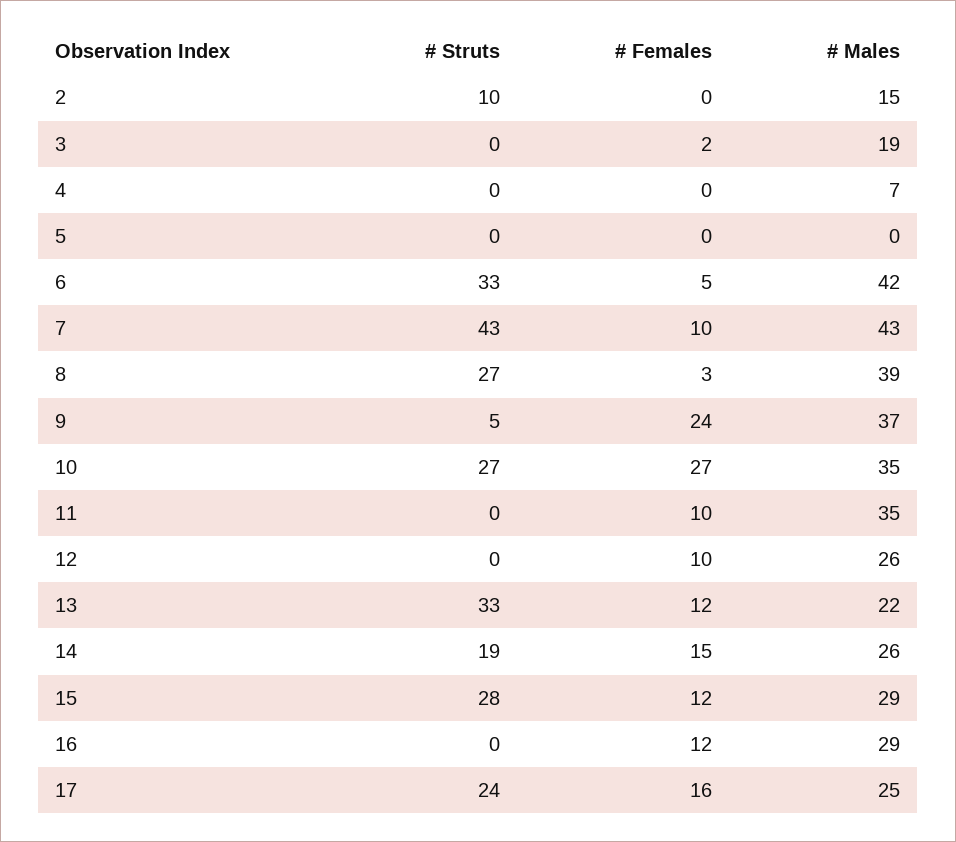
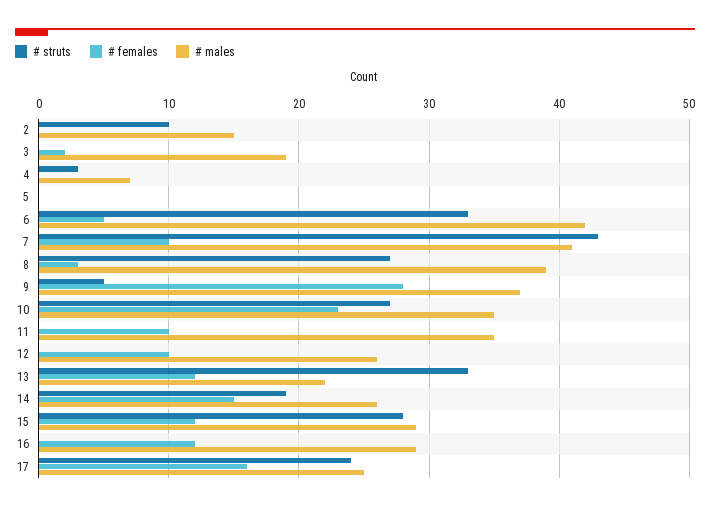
  {
    "# Struts": {
      "2": 10,
      "3": 0,
-     "4": 0,
+     "4": 3,
      "5": 0,
      "6": 33,
      "7": 43,
      "8": 27,
      "9": 5,
      "10": 27,
      "11": 0,
      "12": 0,
      "13": 33,
      "14": 19,
      "15": 28,
      "16": 0,
      "17": 24
    },
    "# Females": {
      "2": 0,
      "3": 2,
      "4": 0,
      "5": 0,
      "6": 5,
      "7": 10,
      "8": 3,
-     "9": 24,
+     "9": 28,
-     "10": 27,
+     "10": 23,
      "11": 10,
      "12": 10,
      "13": 12,
      "14": 15,
      "15": 12,
      "16": 12,
      "17": 16
    },
    "# Males": {
      "2": 15,
      "3": 19,
      "4": 7,
      "5": 0,
      "6": 42,
-     "7": 43,
+     "7": 41,
      "8": 39,
      "9": 37,
      "10": 35,
      "11": 35,
      "12": 26,
      "13": 22,
      "14": 26,
      "15": 29,
      "16": 29,
      "17": 25
    }
  }

